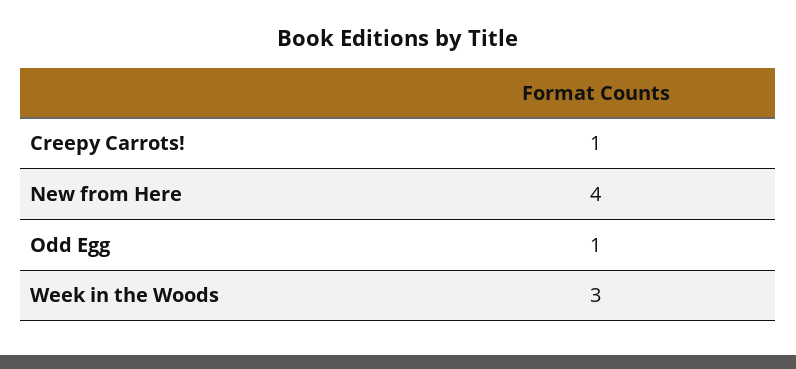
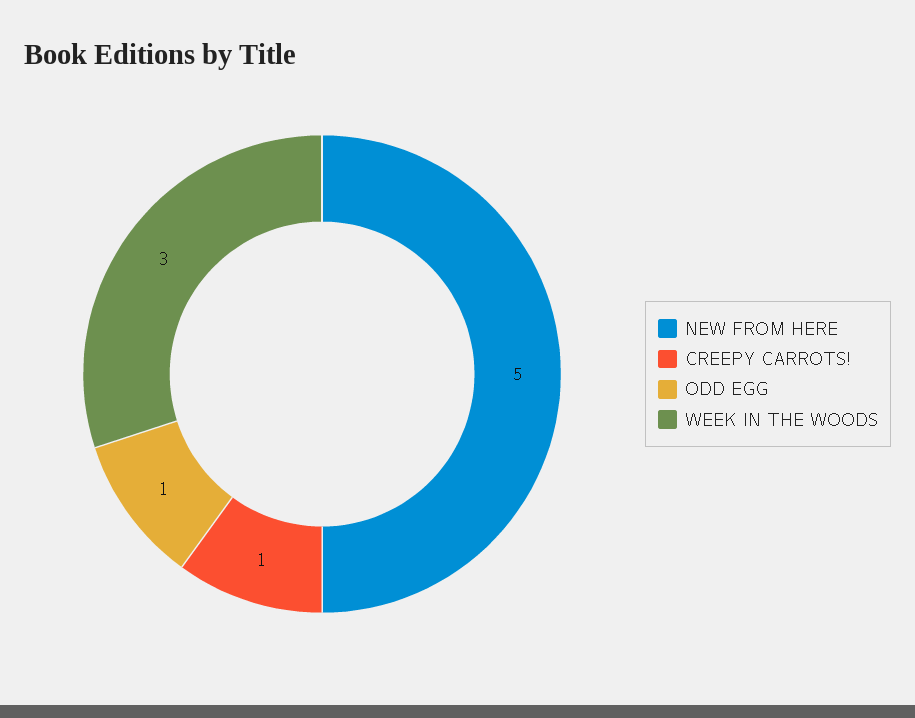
  {
    "Creepy Carrots!": 1,
-   "New from Here": 4,
+   "New from Here": 5,
    "Odd Egg": 1,
    "Week in the Woods": 3
  }

